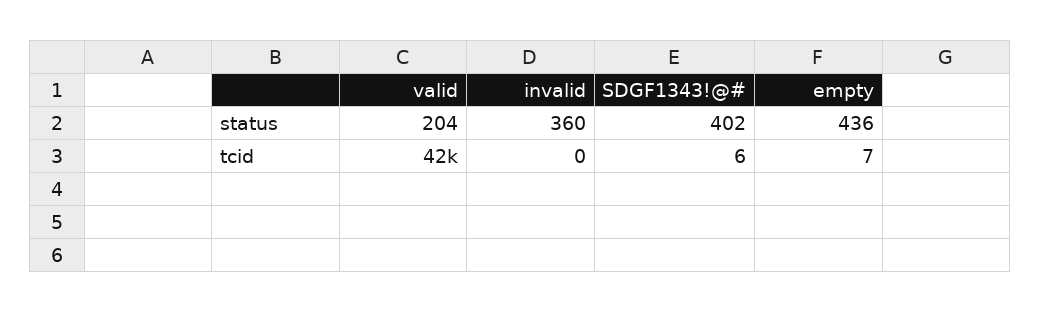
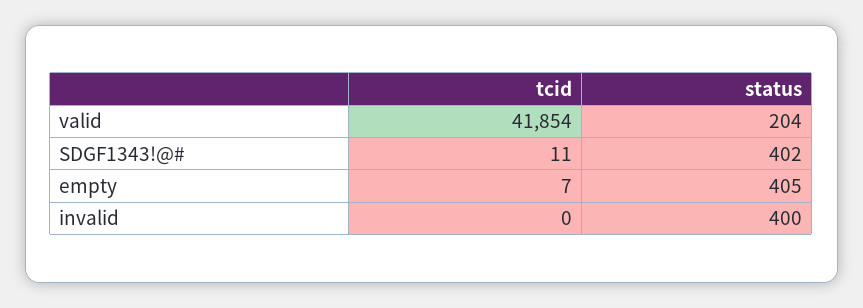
  {
    "valid": {
      "status": 204,
      "tcid": 41854
    },
    "invalid": {
-     "status": 360,
+     "status": 400,
      "tcid": 0
    },
    "SDGF1343!@#": {
      "status": 402,
-     "tcid": 6
+     "tcid": 11
    },
    "empty": {
-     "status": 436,
+     "status": 405,
      "tcid": 7
    }
  }

